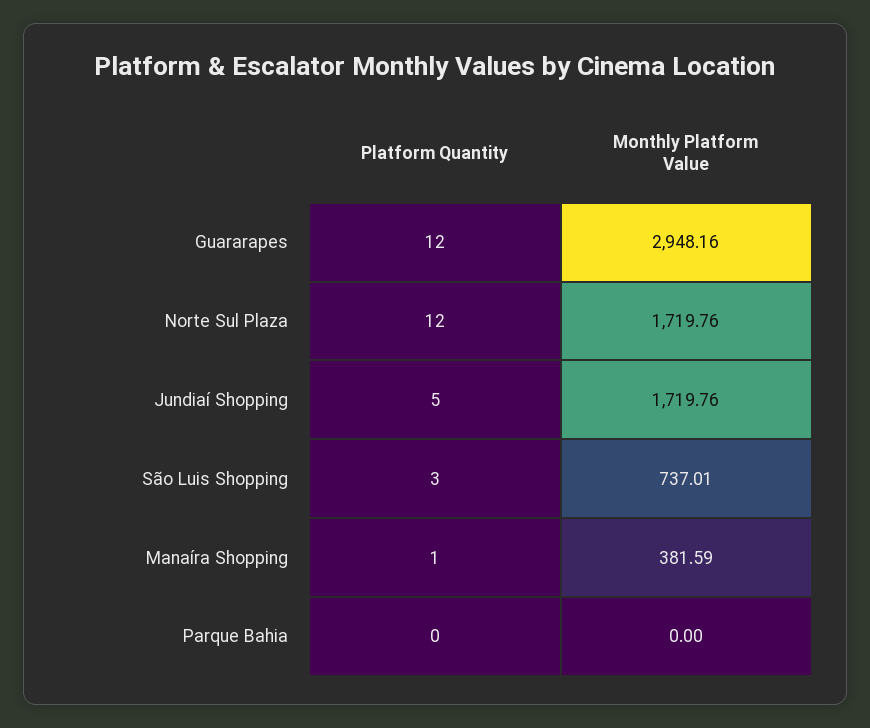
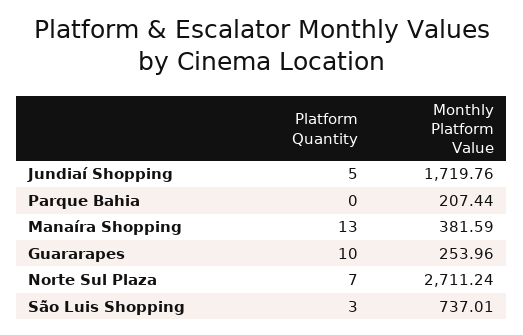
  {
    "Platform Quantity": {
-     "Guararapes": 12,
+     "Guararapes": 10,
-     "Norte Sul Plaza": 12,
+     "Norte Sul Plaza": 7,
      "Jundiaí Shopping": 5,
      "São Luis Shopping": 3,
-     "Manaíra Shopping": 1,
+     "Manaíra Shopping": 13,
      "Parque Bahia": 0
    },
    "Monthly Platform Value": {
-     "Guararapes": 2948.16,
+     "Guararapes": 253.96,
-     "Norte Sul Plaza": 1719.76,
+     "Norte Sul Plaza": 2711.24,
      "Jundiaí Shopping": 1719.76,
      "São Luis Shopping": 737.01,
      "Manaíra Shopping": 381.59,
-     "Parque Bahia": 0
+     "Parque Bahia": 207.44
    }
  }

